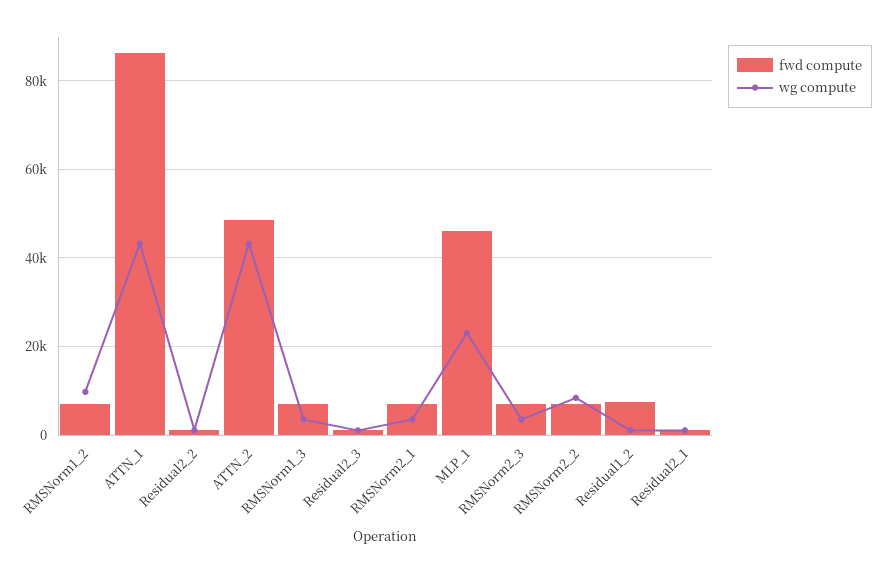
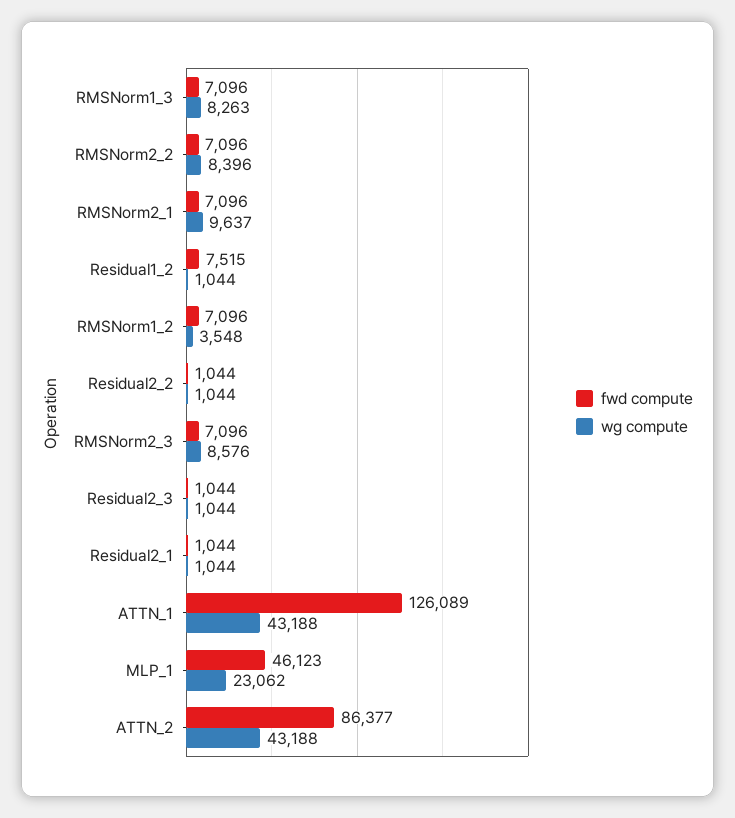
  {
    "fwd compute": {
      "RMSNorm1_2": 7096,
-     "ATTN_1": 86000,
+     "ATTN_1": 126089,
      "Residual2_2": 1044,
-     "ATTN_2": 48000,
+     "ATTN_2": 86377,
      "RMSNorm1_3": 7096,
      "Residual2_3": 1044,
      "RMSNorm2_1": 7096,
      "MLP_1": 46123,
      "RMSNorm2_3": 7096,
      "RMSNorm2_2": 7096,
      "Residual1_2": 7515,
      "Residual2_1": 1044
    },
    "wg compute": {
-     "RMSNorm1_2": 10000,
+     "RMSNorm1_2": 3548,
      "ATTN_1": 43188,
      "Residual2_2": 1044,
      "ATTN_2": 43188,
-     "RMSNorm1_3": 4000,
+     "RMSNorm1_3": 8263,
      "Residual2_3": 1044,
-     "RMSNorm2_1": 4000,
+     "RMSNorm2_1": 9637,
      "MLP_1": 23062,
-     "RMSNorm2_3": 4000,
+     "RMSNorm2_3": 8576,
      "RMSNorm2_2": 8396,
      "Residual1_2": 1044,
      "Residual2_1": 1044
    }
  }

